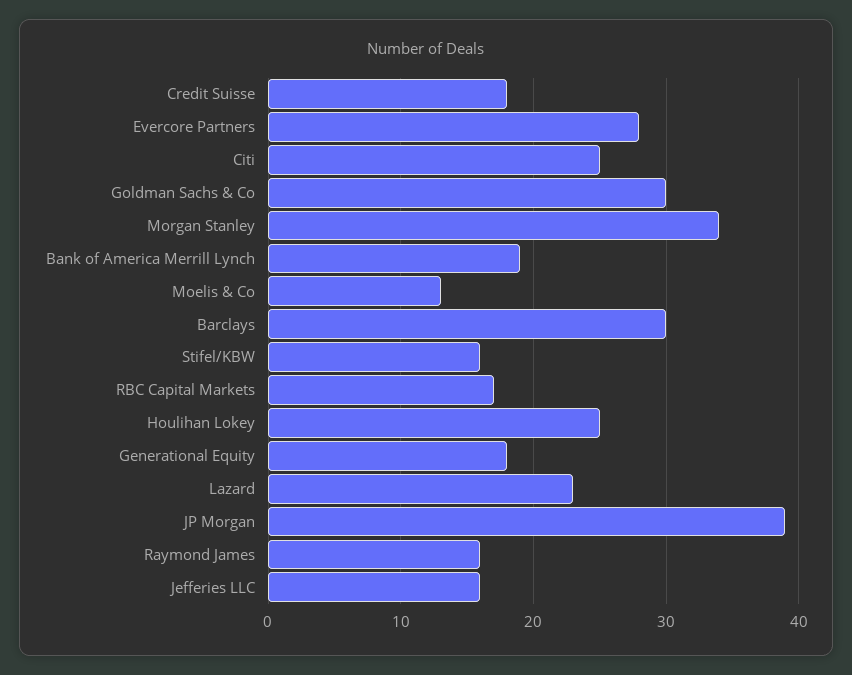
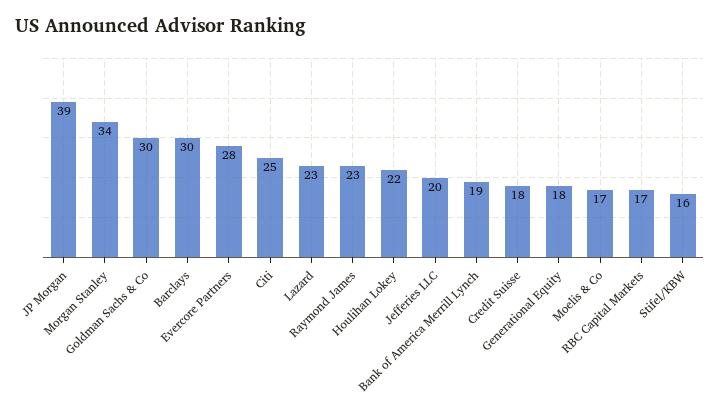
  {
    "Credit Suisse": 18,
    "Evercore Partners": 28,
    "Citi": 25,
    "Goldman Sachs & Co": 30,
    "Morgan Stanley": 34,
    "Bank of America Merrill Lynch": 19,
-   "Moelis & Co": 13,
+   "Moelis & Co": 17,
    "Barclays": 30,
    "Stifel/KBW": 16,
    "RBC Capital Markets": 17,
-   "Houlihan Lokey": 25,
+   "Houlihan Lokey": 22,
    "Generational Equity": 18,
    "Lazard": 23,
    "JP Morgan": 39,
-   "Raymond James": 16,
+   "Raymond James": 23,
-   "Jefferies LLC": 16
+   "Jefferies LLC": 20
  }

